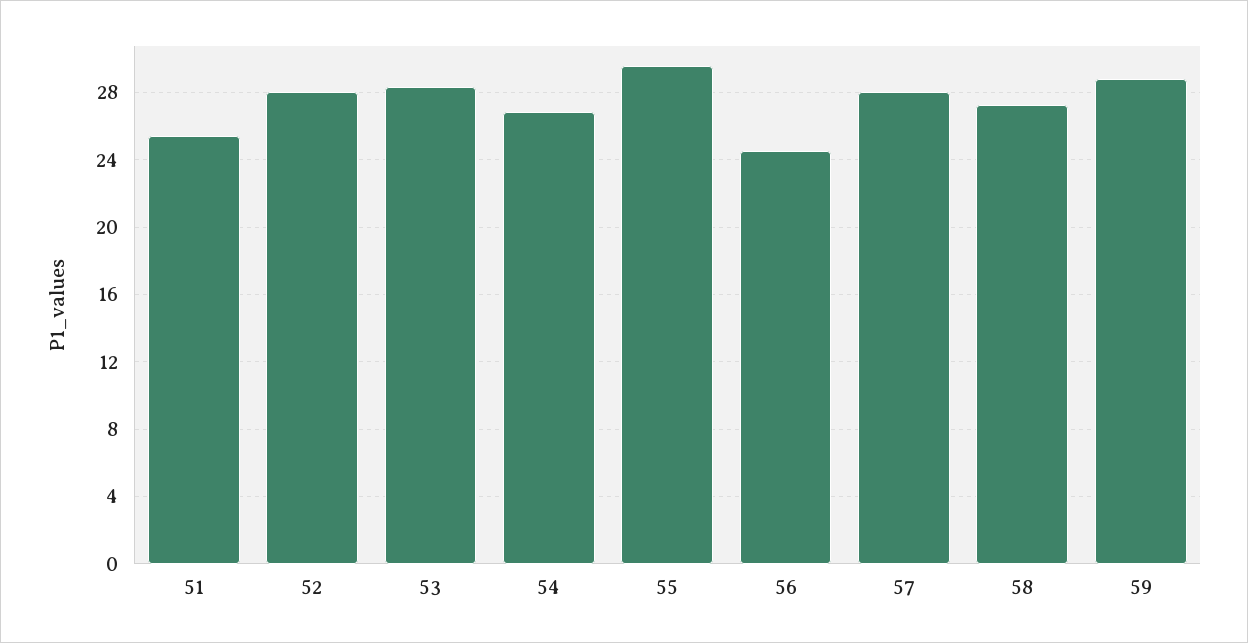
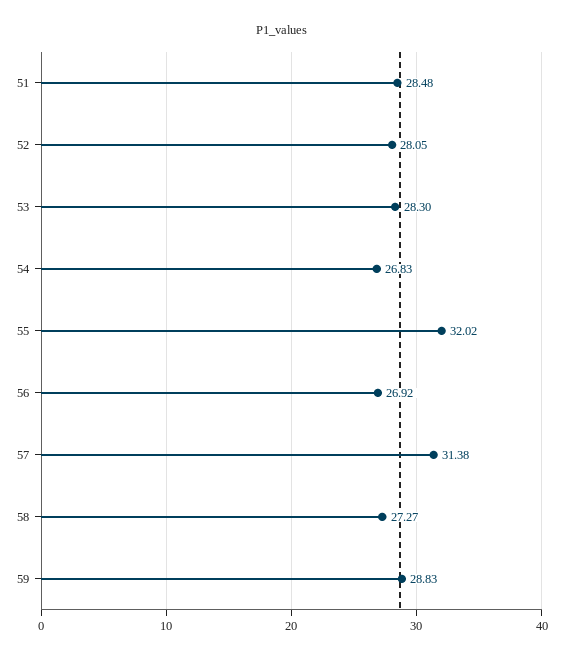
  {
-   "51": 25.5,
+   "51": 28.48,
    "52": 28.05,
    "53": 28.3,
    "54": 26.83,
-   "55": 29.5,
+   "55": 32.02,
-   "56": 24.5,
+   "56": 26.92,
-   "57": 28,
+   "57": 31.38,
    "58": 27.27,
    "59": 28.83
  }

